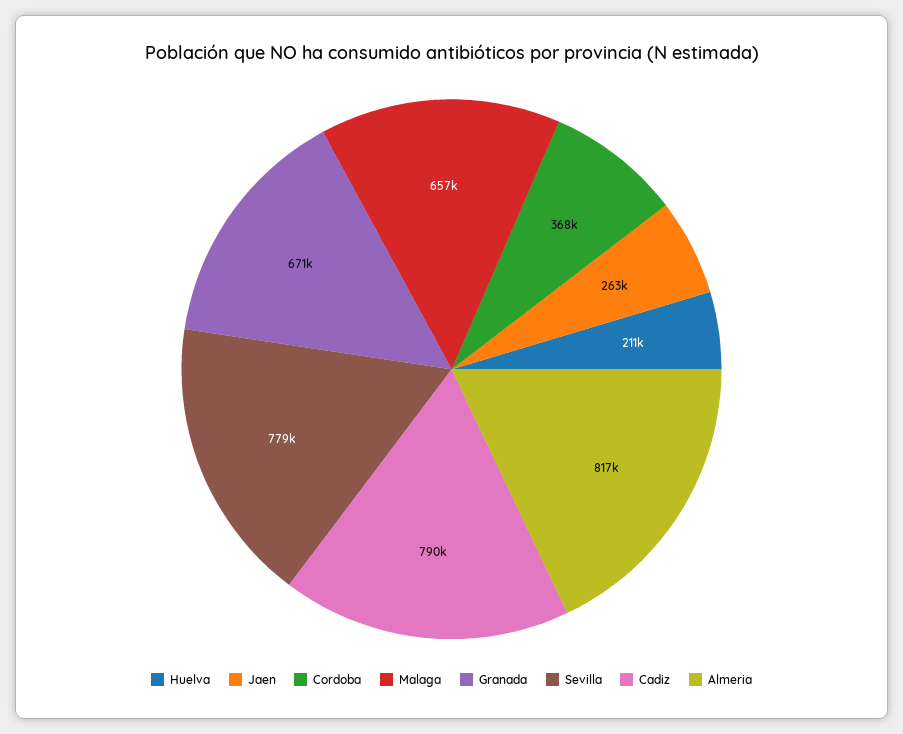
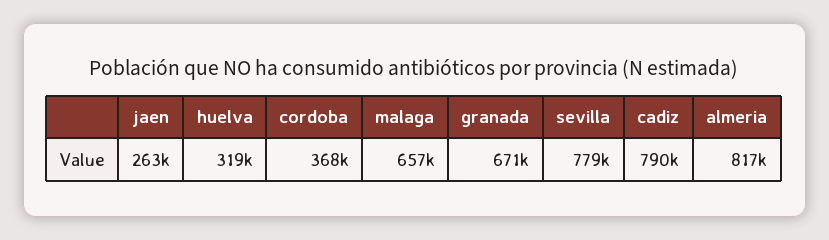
  {
-   "Huelva": 211000,
+   "Huelva": 319000,
    "Jaen": 263000,
    "Cordoba": 368000,
    "Malaga": 657000,
    "Granada": 671000,
    "Sevilla": 779000,
    "Cadiz": 790000,
    "Almeria": 817000
  }

